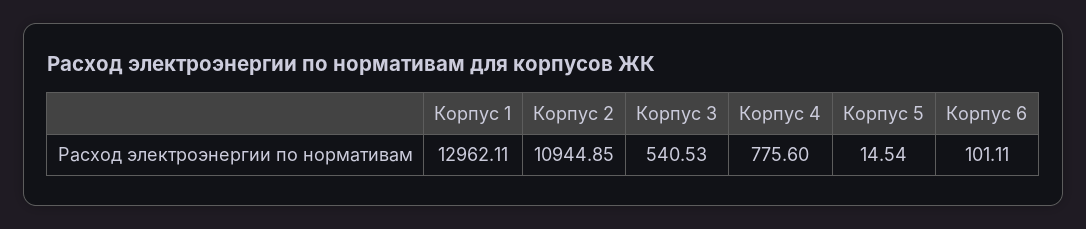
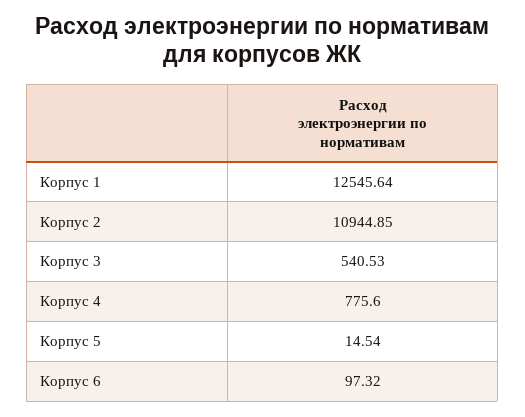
  {
-   "Корпус 1": 12962.11,
+   "Корпус 1": 12545.64,
    "Корпус 2": 10944.85,
    "Корпус 3": 540.53,
    "Корпус 4": 775.6,
    "Корпус 5": 14.54,
-   "Корпус 6": 101.11
+   "Корпус 6": 97.32
  }

